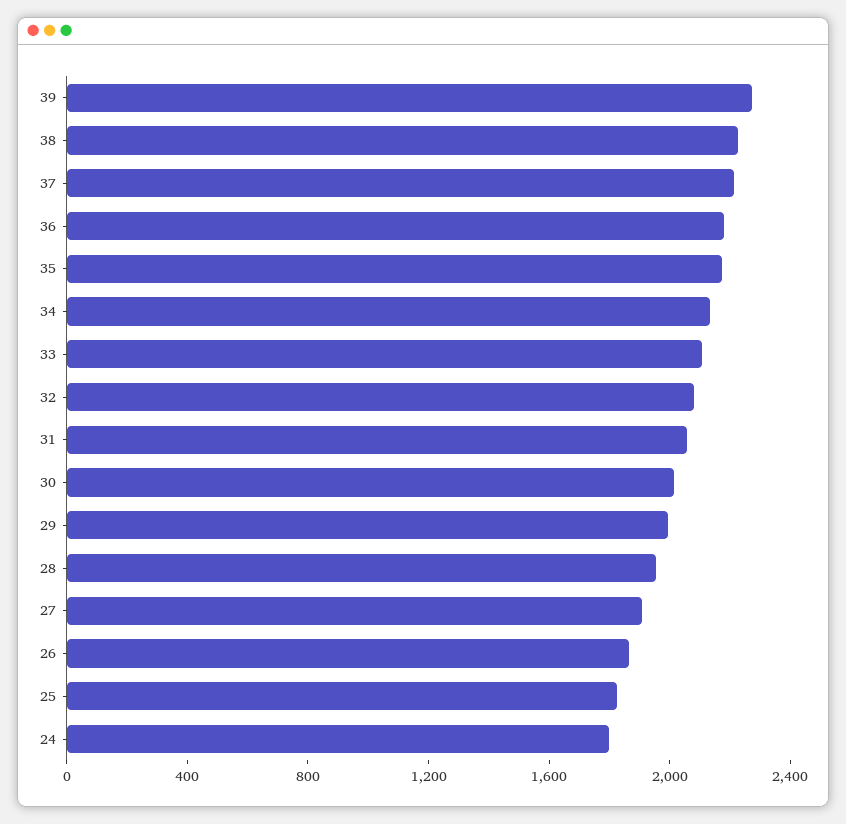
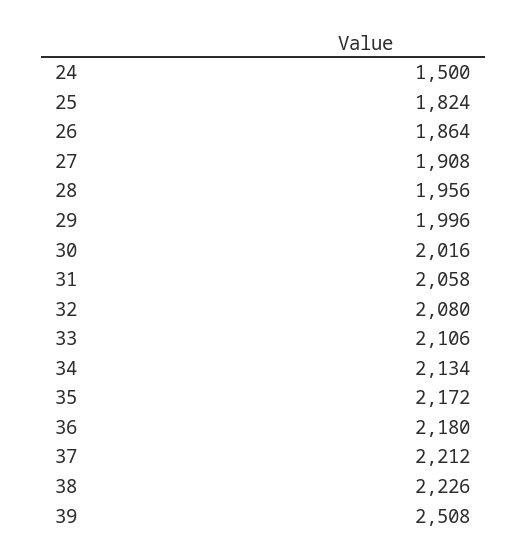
  {
-   "39": 2300,
+   "39": 2508,
    "38": 2226,
    "37": 2212,
    "36": 2180,
    "35": 2172,
    "34": 2134,
    "33": 2106,
    "32": 2080,
    "31": 2058,
    "30": 2016,
    "29": 1996,
    "28": 1956,
    "27": 1908,
    "26": 1864,
    "25": 1824,
-   "24": 1800
+   "24": 1500
  }

